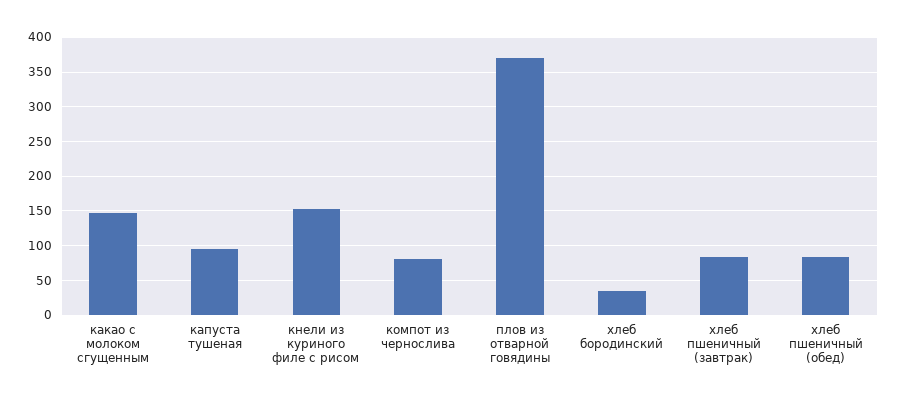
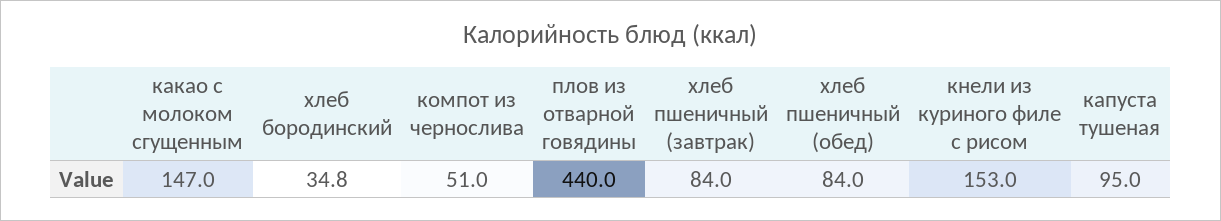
  {
    "какао с молоком сгущенным": 147,
    "капуста тушеная": 95,
    "кнели из куриного филе с рисом": 153,
-   "компот из чернослива": 80,
+   "компот из чернослива": 51,
-   "плов из отварной говядины": 370,
+   "плов из отварной говядины": 440,
    "хлеб бородинский": 34.8,
    "хлеб пшеничный (завтрак)": 84,
    "хлеб пшеничный (обед)": 84
  }

